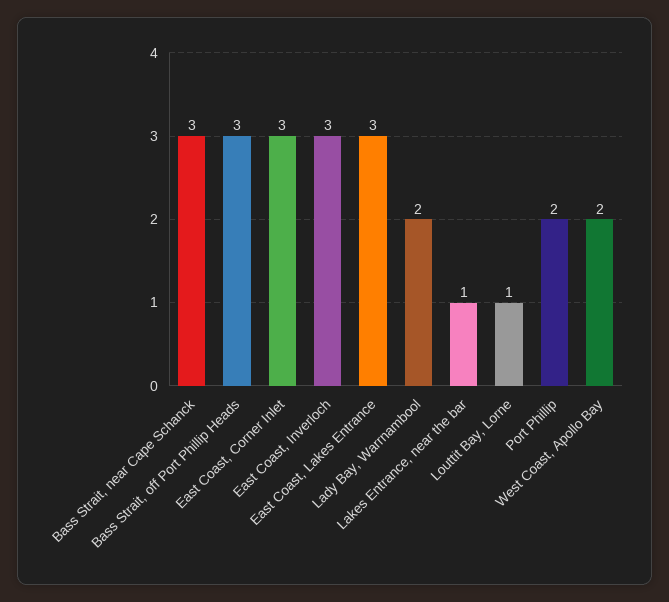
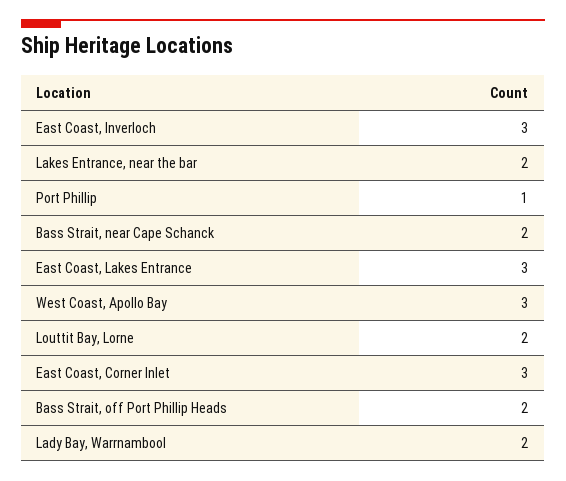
  {
-   "Bass Strait, near Cape Schanck": 3,
+   "Bass Strait, near Cape Schanck": 2,
-   "Bass Strait, off Port Phillip Heads": 3,
+   "Bass Strait, off Port Phillip Heads": 2,
    "East Coast, Corner Inlet": 3,
    "East Coast, Inverloch": 3,
    "East Coast, Lakes Entrance": 3,
    "Lady Bay, Warrnambool": 2,
-   "Lakes Entrance, near the bar": 1,
+   "Lakes Entrance, near the bar": 2,
-   "Louttit Bay, Lorne": 1,
+   "Louttit Bay, Lorne": 2,
-   "Port Phillip": 2,
+   "Port Phillip": 1,
-   "West Coast, Apollo Bay": 2
+   "West Coast, Apollo Bay": 3
  }

